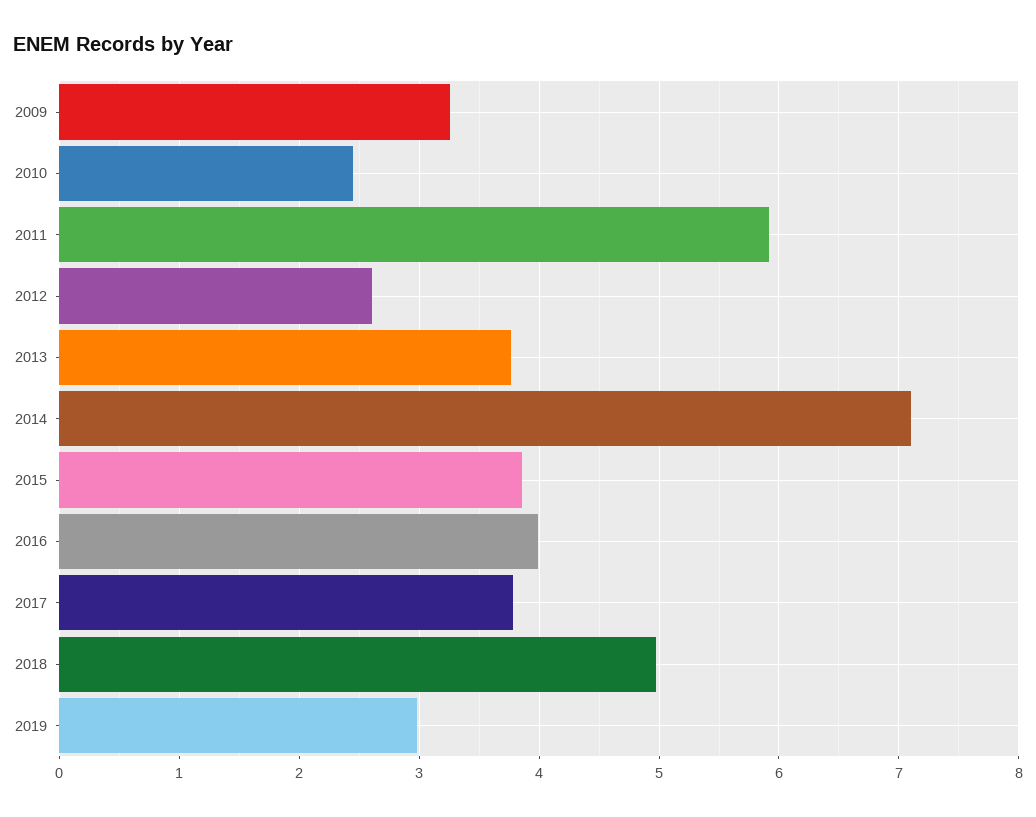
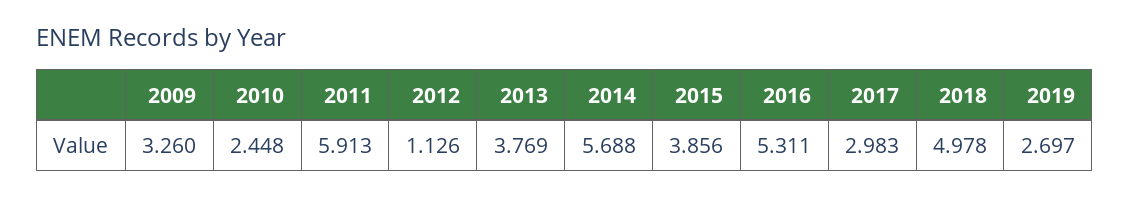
  {
    "2009": 3.26,
    "2010": 2.448,
    "2011": 5.913,
-   "2012": 2.6,
+   "2012": 1.126,
    "2013": 3.769,
-   "2014": 7.1,
+   "2014": 5.688,
    "2015": 3.856,
-   "2016": 4,
+   "2016": 5.311,
-   "2017": 3.8,
+   "2017": 2.983,
    "2018": 4.978,
-   "2019": 3
+   "2019": 2.697
  }

